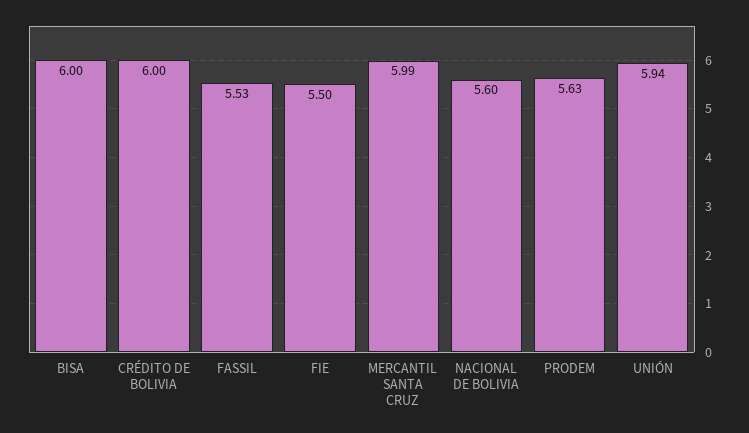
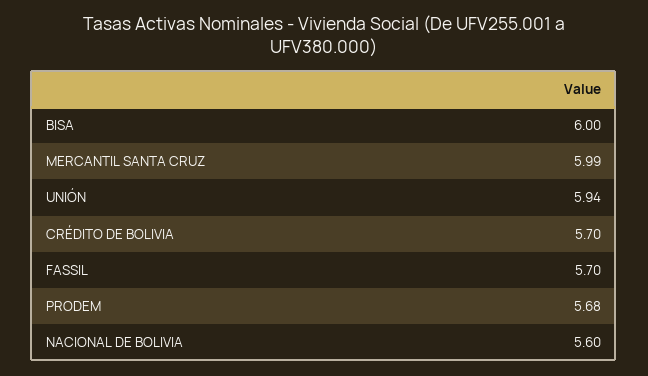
  {
    "BISA": 6,
-   "CRÉDITO DE BOLIVIA": 6,
+   "CRÉDITO DE BOLIVIA": 5.7,
-   "FASSIL": 5.53,
+   "FASSIL": 5.7,
-   "FIE": 5.5,
    "MERCANTIL SANTA CRUZ": 5.99,
    "NACIONAL DE BOLIVIA": 5.6,
-   "PRODEM": 5.63,
+   "PRODEM": 5.68,
    "UNIÓN": 5.94
  }

